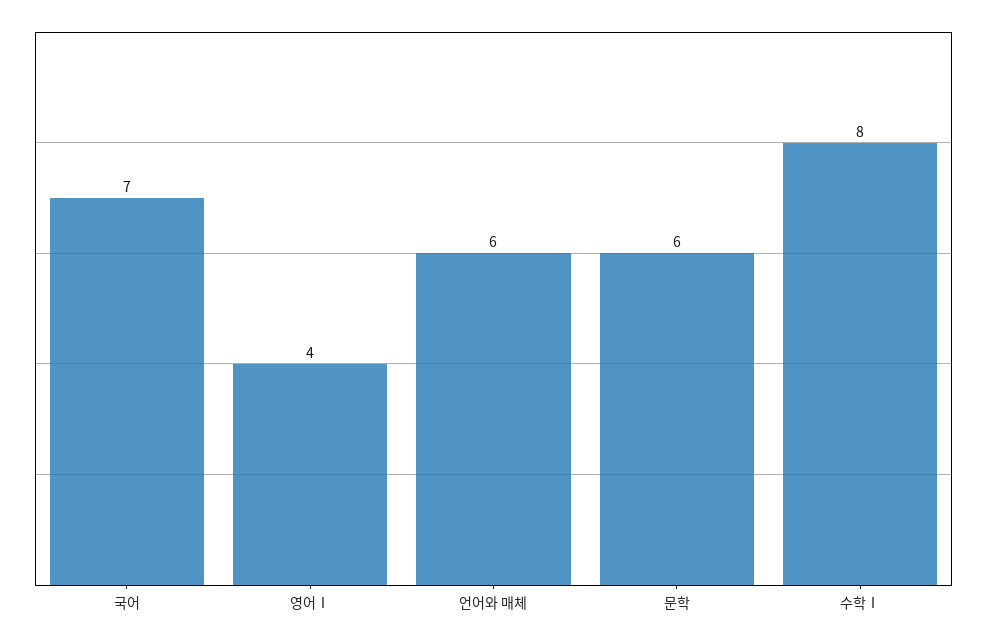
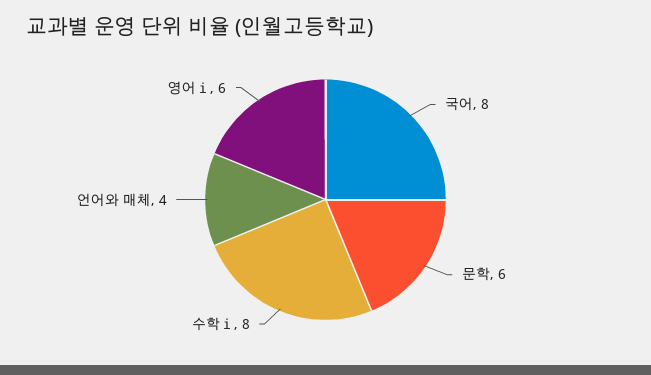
  {
-   "국어": 7,
+   "국어": 8,
-   "영어Ⅰ": 4,
+   "영어Ⅰ": 6,
-   "언어와 매체": 6,
+   "언어와 매체": 4,
    "문학": 6,
    "수학Ⅰ": 8
  }

